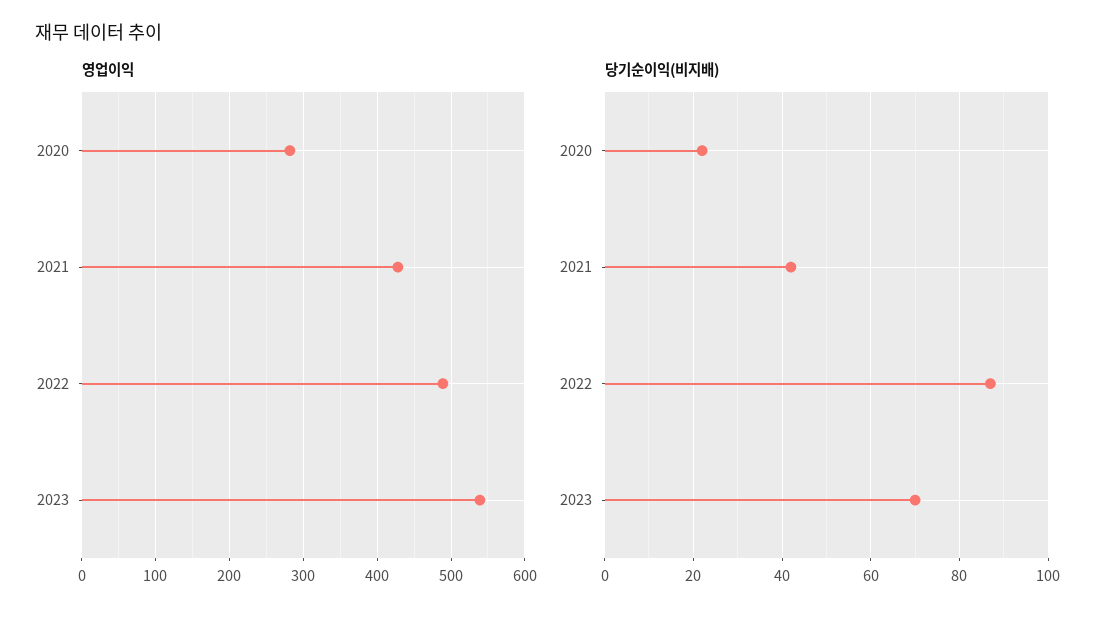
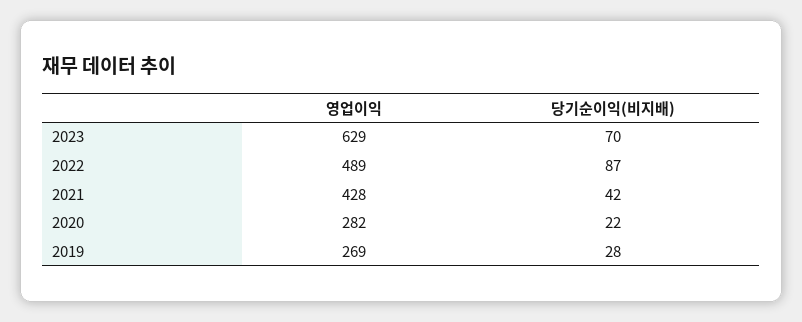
  {
    "영업이익": {
      "2020": 282,
      "2021": 428,
      "2022": 489,
-     "2023": 540
+     "2023": 629,
+     "2019": 269
    },
    "당기순이익(비지배)": {
      "2020": 22,
      "2021": 42,
      "2022": 87,
-     "2023": 70
+     "2023": 70,
+     "2019": 28
    }
  }

